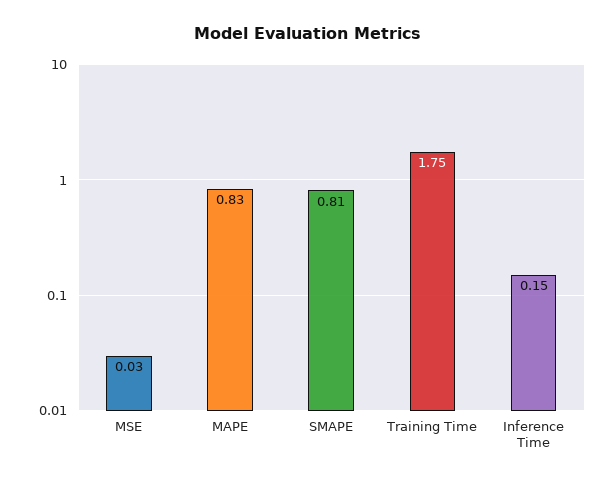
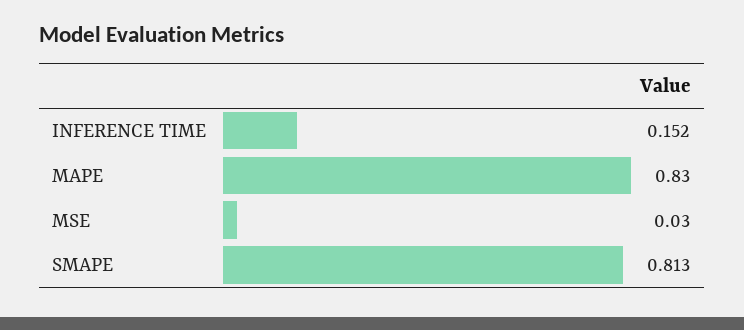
  {
    "MSE": 0.03,
    "MAPE": 0.83,
    "SMAPE": 0.813,
-   "Training Time": 1.75,
    "Inference Time": 0.152
  }

